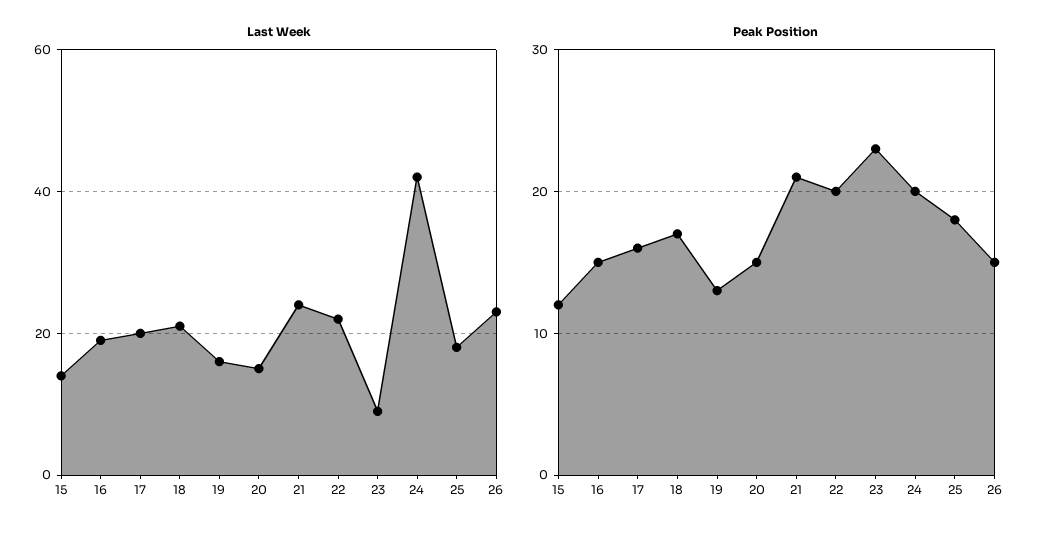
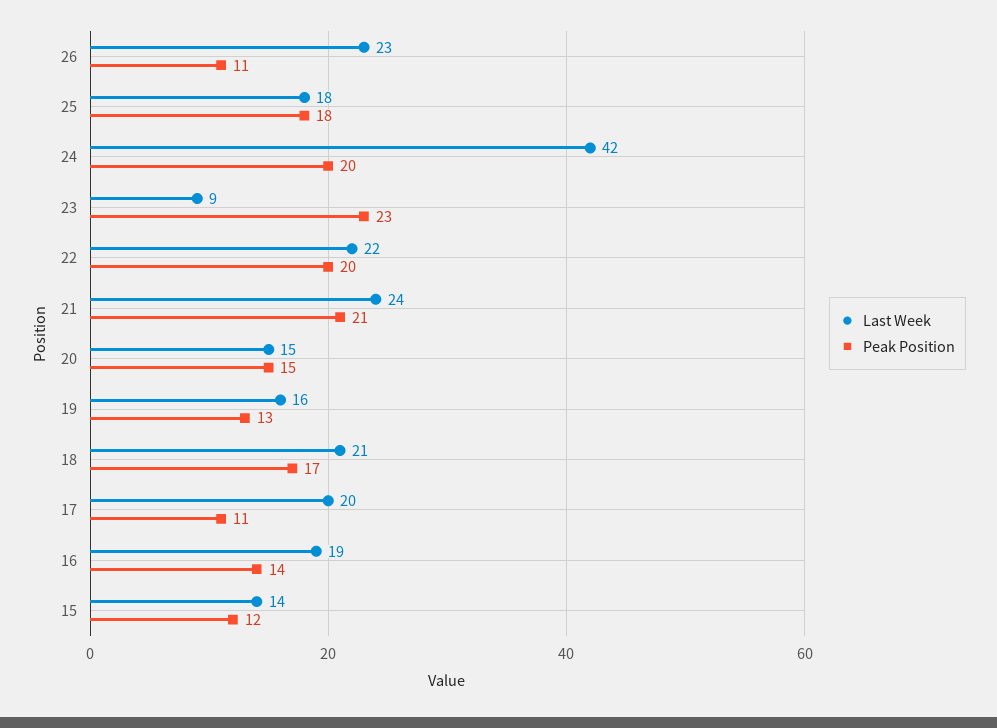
  {
    "Last Week": {
      "15": 14,
      "16": 19,
      "17": 20,
      "18": 21,
      "19": 16,
      "20": 15,
      "21": 24,
      "22": 22,
      "23": 9,
      "24": 42,
      "25": 18,
      "26": 23
    },
    "Peak Position": {
      "15": 12,
-     "16": 15,
+     "16": 14,
-     "17": 16,
+     "17": 11,
      "18": 17,
      "19": 13,
      "20": 15,
      "21": 21,
      "22": 20,
      "23": 23,
      "24": 20,
      "25": 18,
-     "26": 15
+     "26": 11
    }
  }

